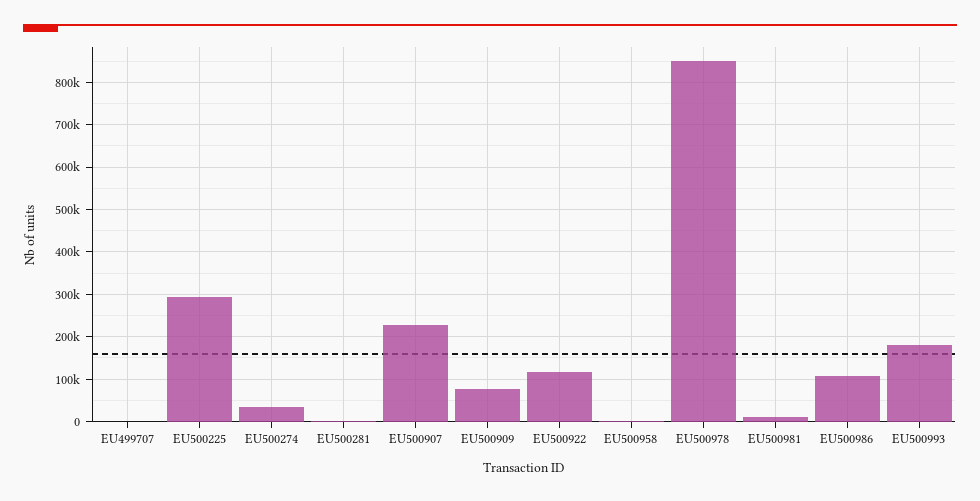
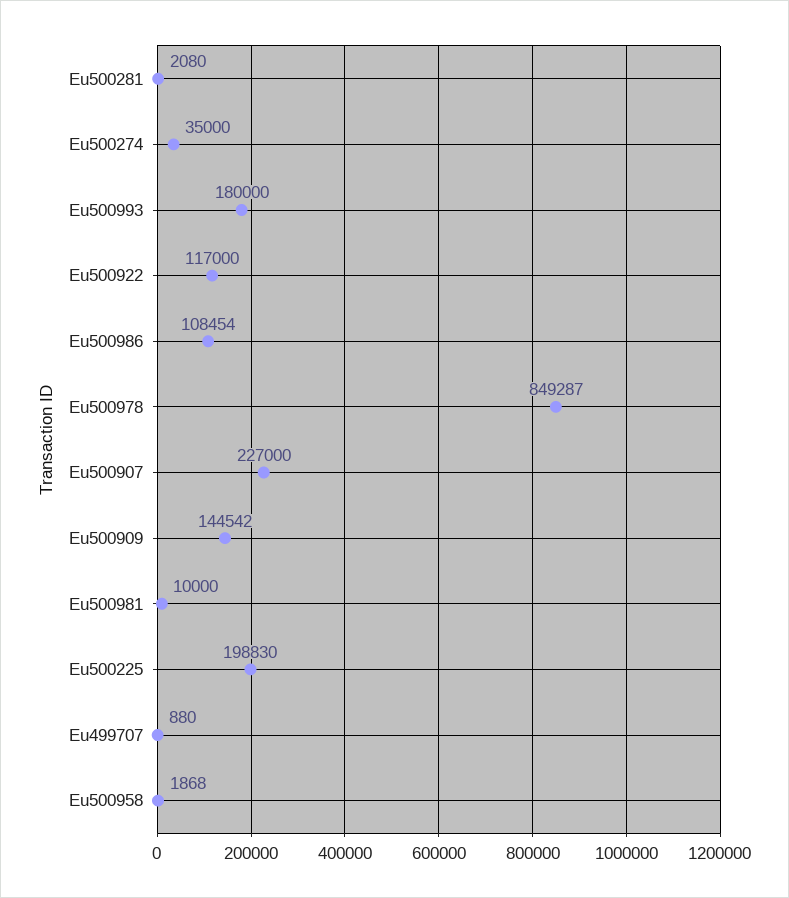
  {
    "EU499707": 880,
-   "EU500225": 300000,
+   "EU500225": 198830,
    "EU500274": 35000,
    "EU500281": 2080,
    "EU500907": 227000,
-   "EU500909": 80000,
+   "EU500909": 144542,
    "EU500922": 117000,
    "EU500958": 1868,
    "EU500978": 849287,
    "EU500981": 10000,
    "EU500986": 108454,
    "EU500993": 180000
  }

